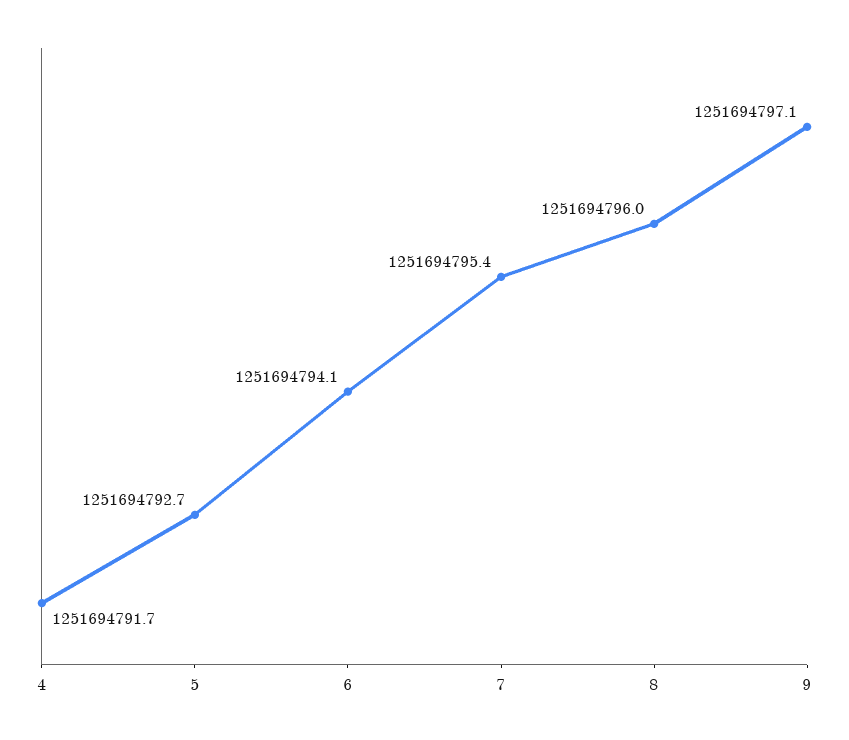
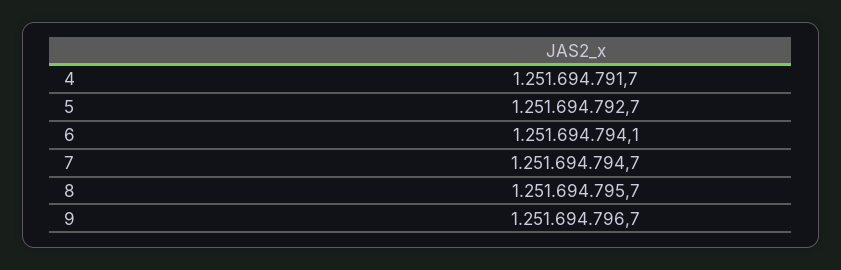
  {
    "4": 1251694791.7,
    "5": 1251694792.7,
    "6": 1251694794.1,
-   "7": 1251694795.4,
+   "7": 1251694794.7,
-   "8": 1251694796,
+   "8": 1251694795.7,
-   "9": 1251694797.1
+   "9": 1251694796.7
  }

